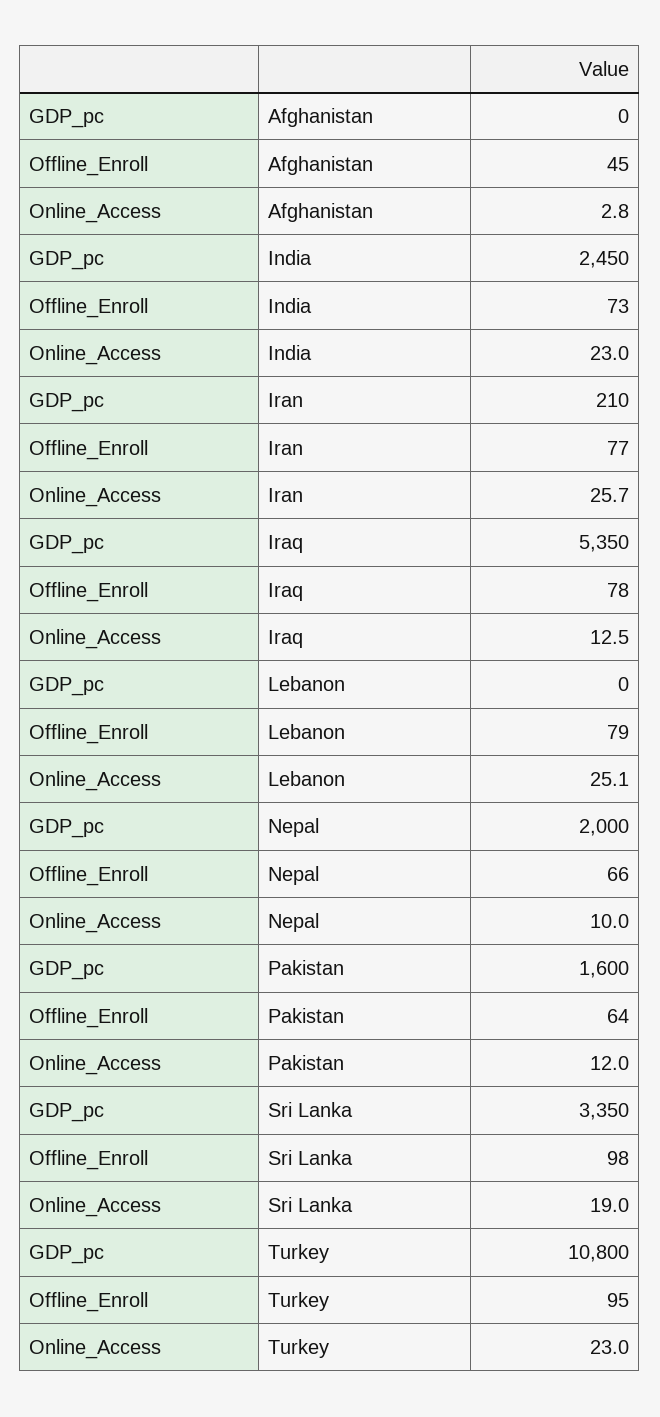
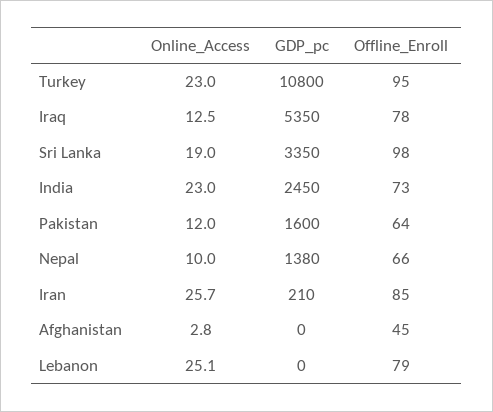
  {
    "GDP_pc": {
      "Afghanistan": 0,
      "India": 2450,
      "Iran": 210,
      "Iraq": 5350,
      "Lebanon": 0,
-     "Nepal": 2000,
+     "Nepal": 1380,
      "Pakistan": 1600,
      "Sri Lanka": 3350,
      "Turkey": 10800
    },
    "Offline_Enroll": {
      "Afghanistan": 45,
      "India": 73,
-     "Iran": 77,
+     "Iran": 85,
      "Iraq": 78,
      "Lebanon": 79,
      "Nepal": 66,
      "Pakistan": 64,
      "Sri Lanka": 98,
      "Turkey": 95
    },
    "Online_Access": {
      "Afghanistan": 2.8,
      "India": 23,
      "Iran": 25.7,
      "Iraq": 12.5,
      "Lebanon": 25.1,
      "Nepal": 10,
      "Pakistan": 12,
      "Sri Lanka": 19,
      "Turkey": 23
    }
  }

